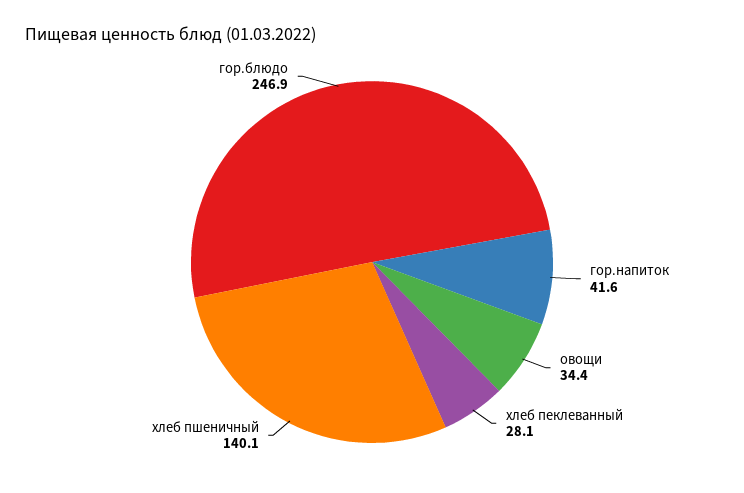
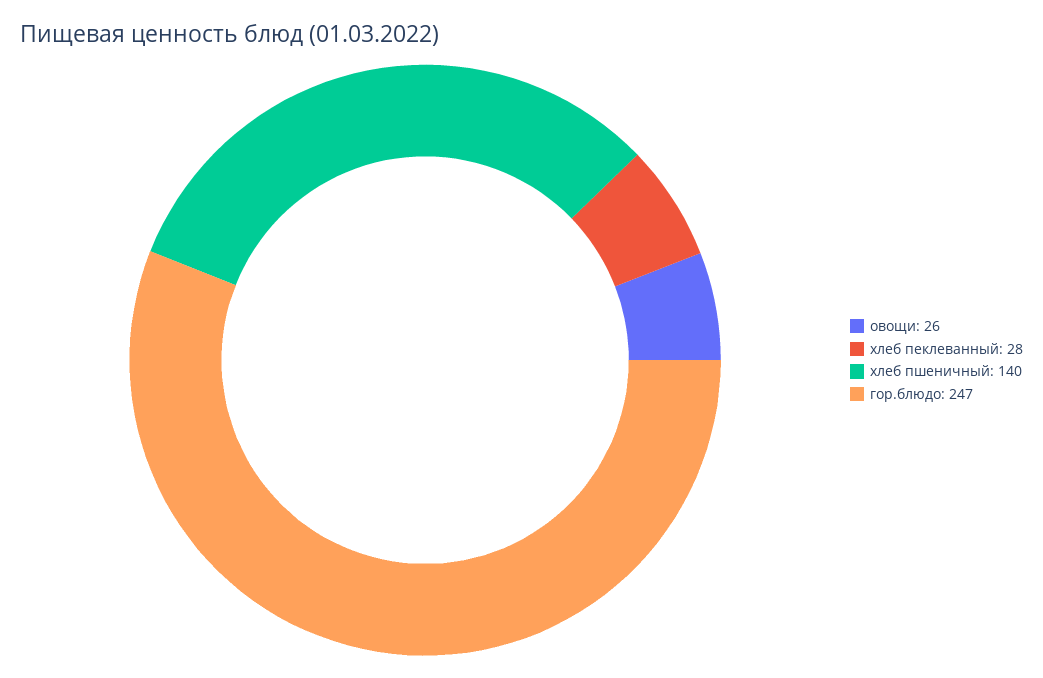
  {
-   "гор.напиток": 41.6,
-   "овощи": 34.4,
+   "овощи": 26,
    "хлеб пеклеванный": 28.1,
    "хлеб пшеничный": 140.1,
    "гор.блюдо": 246.9
  }

